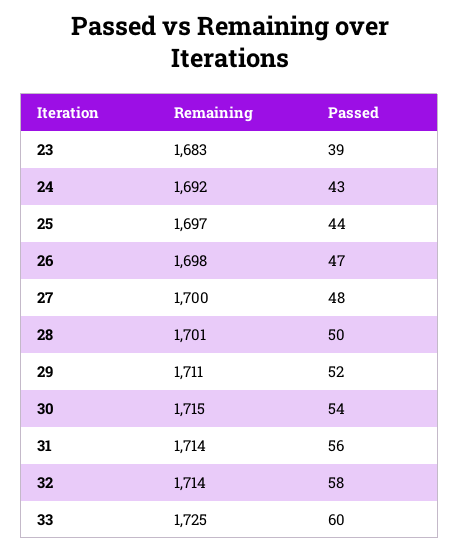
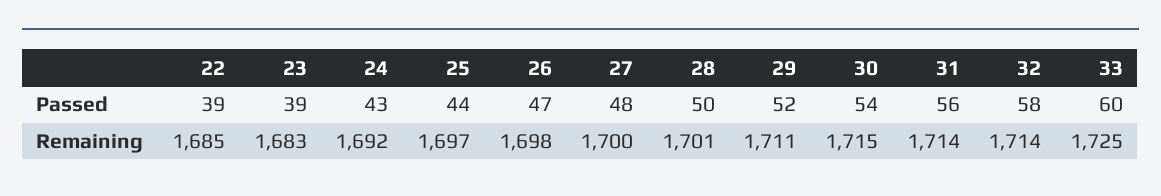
  {
    "Remaining": {
      "23": 1683,
      "24": 1692,
      "25": 1697,
      "26": 1698,
      "27": 1700,
      "28": 1701,
      "29": 1711,
      "30": 1715,
      "31": 1714,
      "32": 1714,
-     "33": 1725
+     "33": 1725,
+     "22": 1685
    },
    "Passed": {
      "23": 39,
      "24": 43,
      "25": 44,
      "26": 47,
      "27": 48,
      "28": 50,
      "29": 52,
      "30": 54,
      "31": 56,
      "32": 58,
-     "33": 60
+     "33": 60,
+     "22": 39
    }
  }

